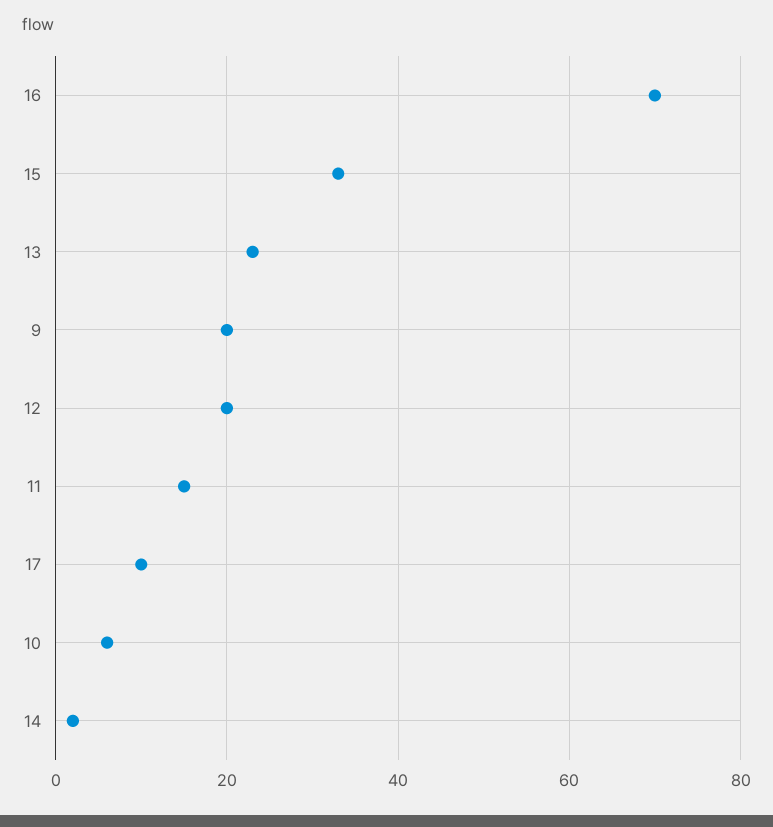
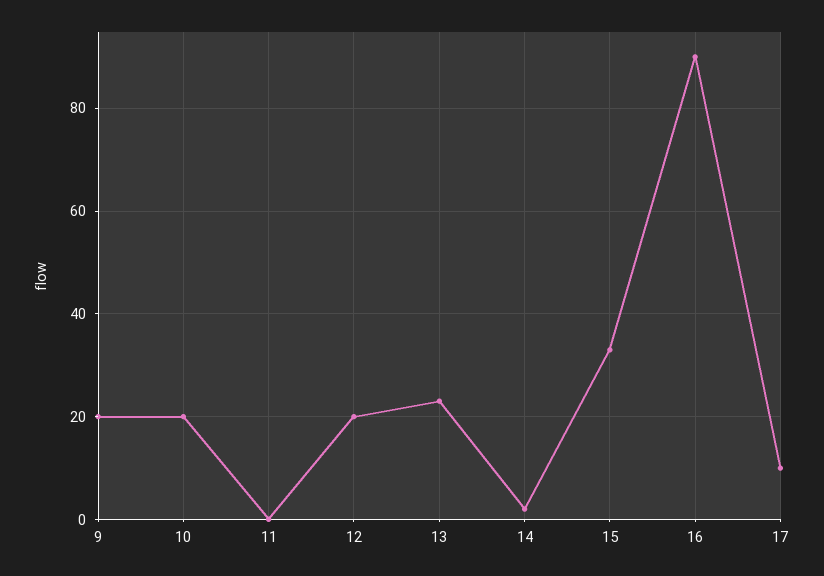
  {
-   "16": 70,
+   "16": 90,
    "15": 35,
    "13": 25,
    "9": 20,
    "12": 20,
-   "11": 15,
+   "11": 0,
    "17": 10,
-   "10": 5,
+   "10": 20,
    "14": 0
  }

